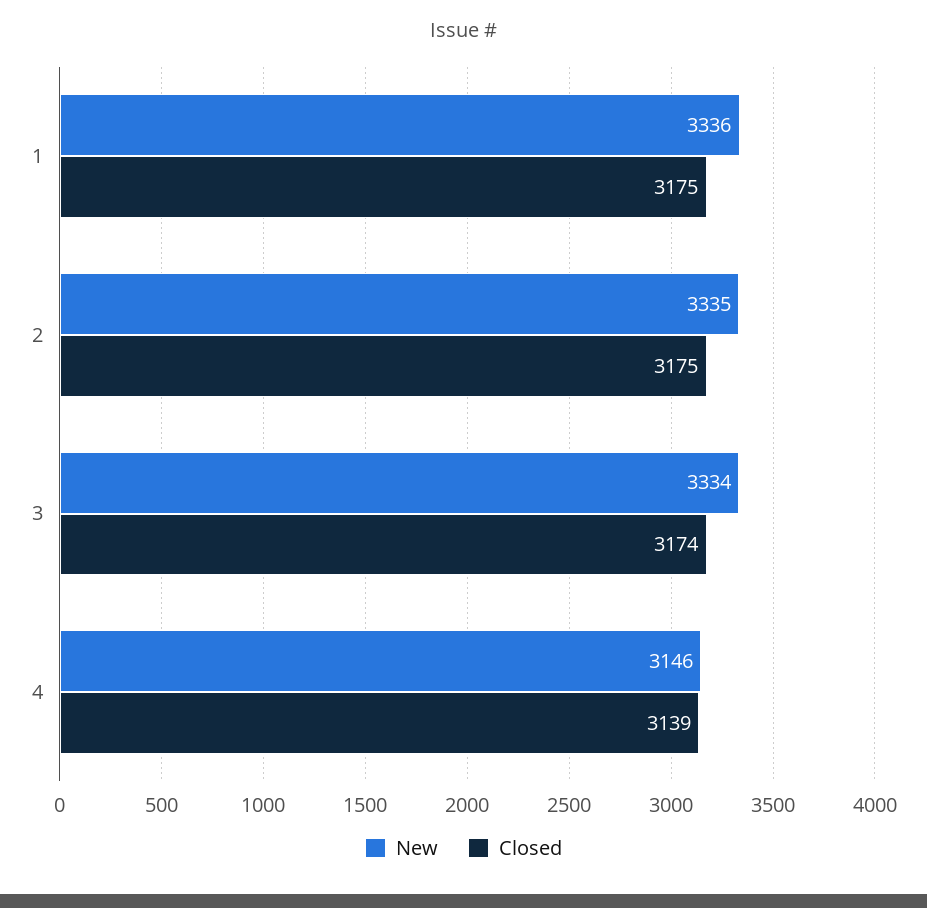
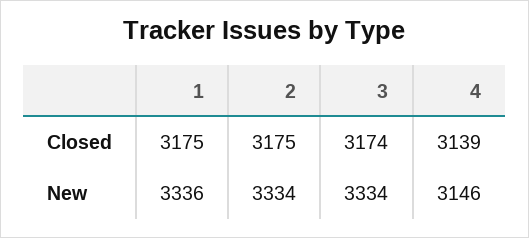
  {
    "New": {
      "1": 3336,
-     "2": 3335,
+     "2": 3334,
      "3": 3334,
      "4": 3146
    },
    "Closed": {
      "1": 3175,
      "2": 3175,
      "3": 3174,
      "4": 3139
    }
  }

